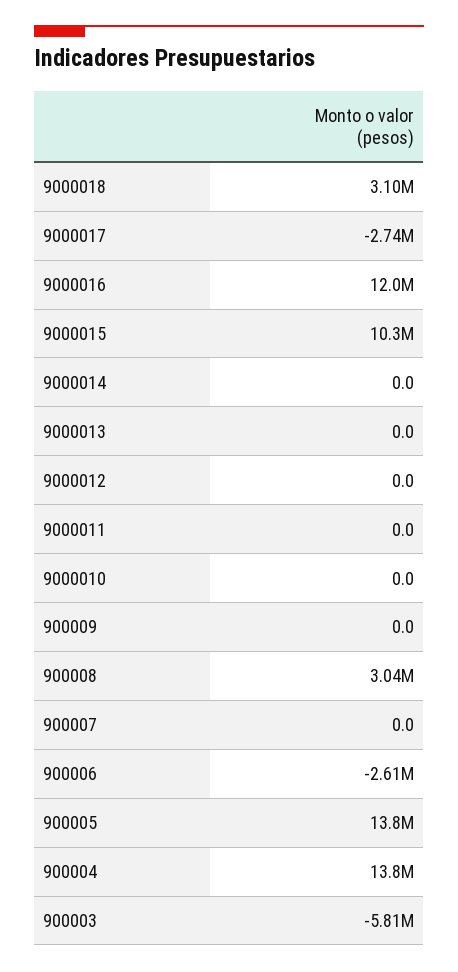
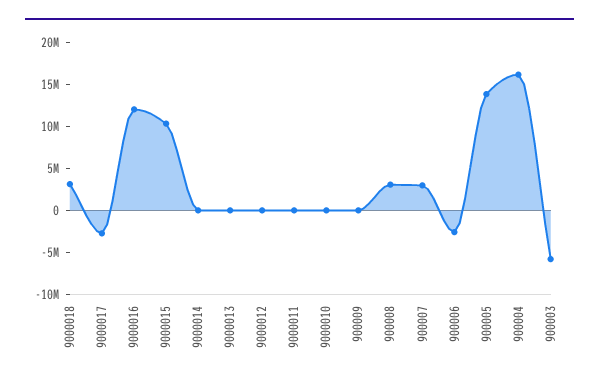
  {
    "9000018": 3100000,
    "9000017": -2740000,
    "9000016": 12000000,
    "9000015": 10300000,
    "9000014": 0,
    "9000013": 0,
    "9000012": 0,
    "9000011": 0,
    "9000010": 0,
    "900009": 0,
    "900008": 3040000,
-   "900007": 0,
+   "900007": 3000000,
    "900006": -2610000,
    "900005": 13800000,
-   "900004": 13800000,
+   "900004": 16000000,
    "900003": -5810000
  }

